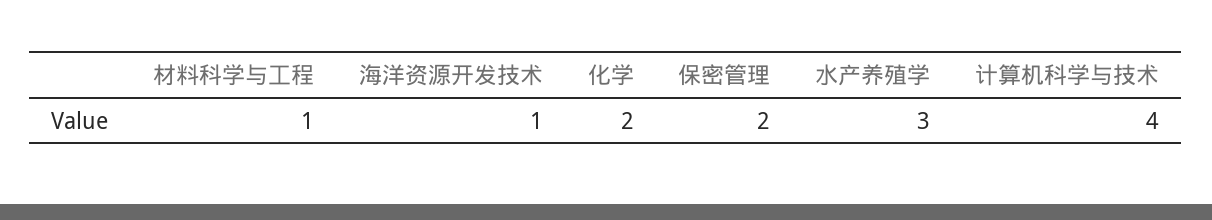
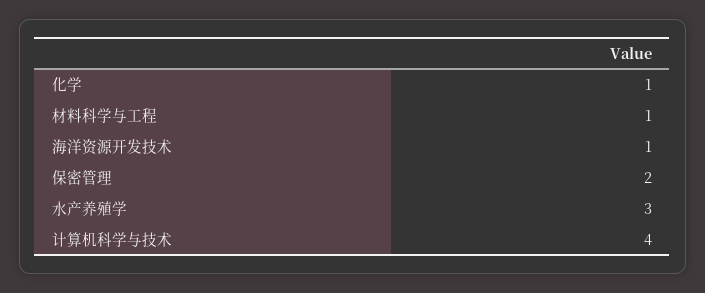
  {
    "材料科学与工程": 1,
    "海洋资源开发技术": 1,
-   "化学": 2,
+   "化学": 1,
    "保密管理": 2,
    "水产养殖学": 3,
    "计算机科学与技术": 4
  }

